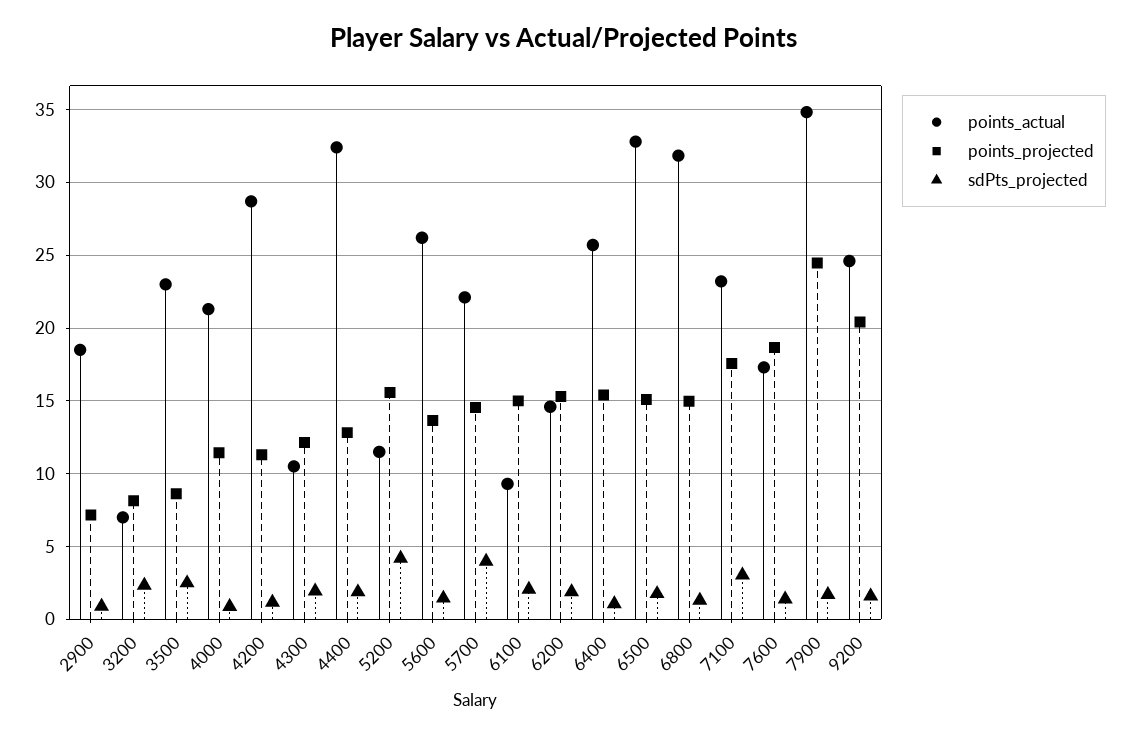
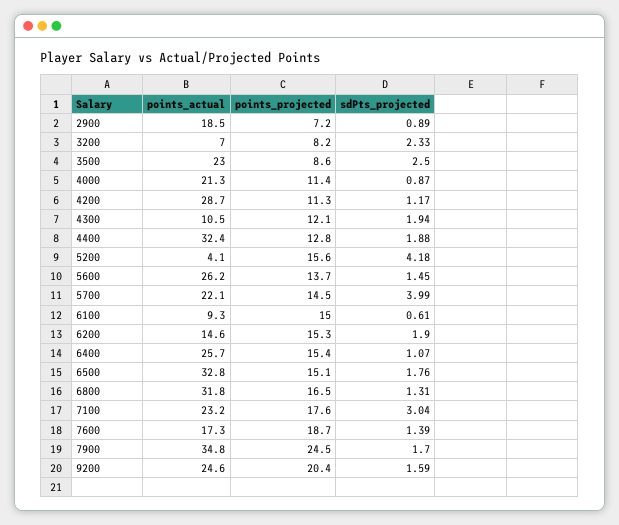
  {
    "points_actual": {
      "2900": 18.5,
      "3200": 7,
      "3500": 23,
      "4000": 21.3,
      "4200": 28.7,
      "4300": 10.5,
      "4400": 32.4,
-     "5200": 11.5,
+     "5200": 4.1,
      "5600": 26.2,
      "5700": 22.1,
      "6100": 9.3,
      "6200": 14.6,
      "6400": 25.7,
      "6500": 32.8,
      "6800": 31.8,
      "7100": 23.2,
      "7600": 17.3,
      "7900": 34.8,
      "9200": 24.6
    },
    "points_projected": {
      "2900": 7.2,
      "3200": 8.2,
      "3500": 8.6,
      "4000": 11.4,
      "4200": 11.3,
      "4300": 12.1,
      "4400": 12.8,
      "5200": 15.6,
      "5600": 13.7,
      "5700": 14.5,
      "6100": 15,
      "6200": 15.3,
      "6400": 15.4,
      "6500": 15.1,
-     "6800": 15,
+     "6800": 16.5,
      "7100": 17.6,
      "7600": 18.7,
      "7900": 24.5,
      "9200": 20.4
    },
    "sdPts_projected": {
      "2900": 0.89,
      "3200": 2.33,
      "3500": 2.5,
      "4000": 0.87,
      "4200": 1.17,
      "4300": 1.94,
      "4400": 1.88,
      "5200": 4.18,
      "5600": 1.45,
      "5700": 3.99,
-     "6100": 2,
+     "6100": 0.61,
      "6200": 1.9,
      "6400": 1.07,
      "6500": 1.76,
      "6800": 1.31,
      "7100": 3.04,
      "7600": 1.39,
      "7900": 1.7,
      "9200": 1.59
    }
  }

